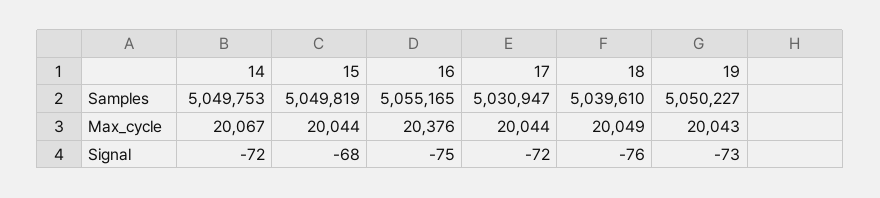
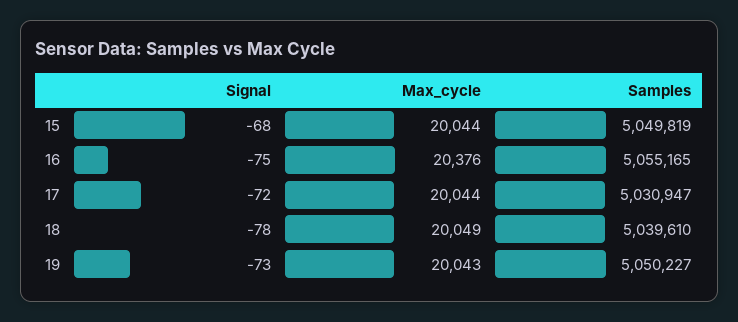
  {
-   "14": {
-     "Samples": 5049753,
-     "Max_cycle": 20067,
-     "Signal": -72
-   },
    "15": {
      "Samples": 5049819,
      "Max_cycle": 20044,
      "Signal": -68
    },
    "16": {
      "Samples": 5055165,
      "Max_cycle": 20376,
      "Signal": -75
    },
    "17": {
      "Samples": 5030947,
      "Max_cycle": 20044,
      "Signal": -72
    },
    "18": {
      "Samples": 5039610,
      "Max_cycle": 20049,
-     "Signal": -76
+     "Signal": -78
    },
    "19": {
      "Samples": 5050227,
      "Max_cycle": 20043,
      "Signal": -73
    }
  }

